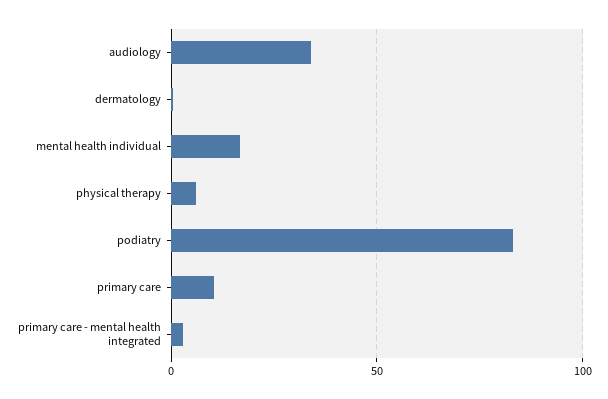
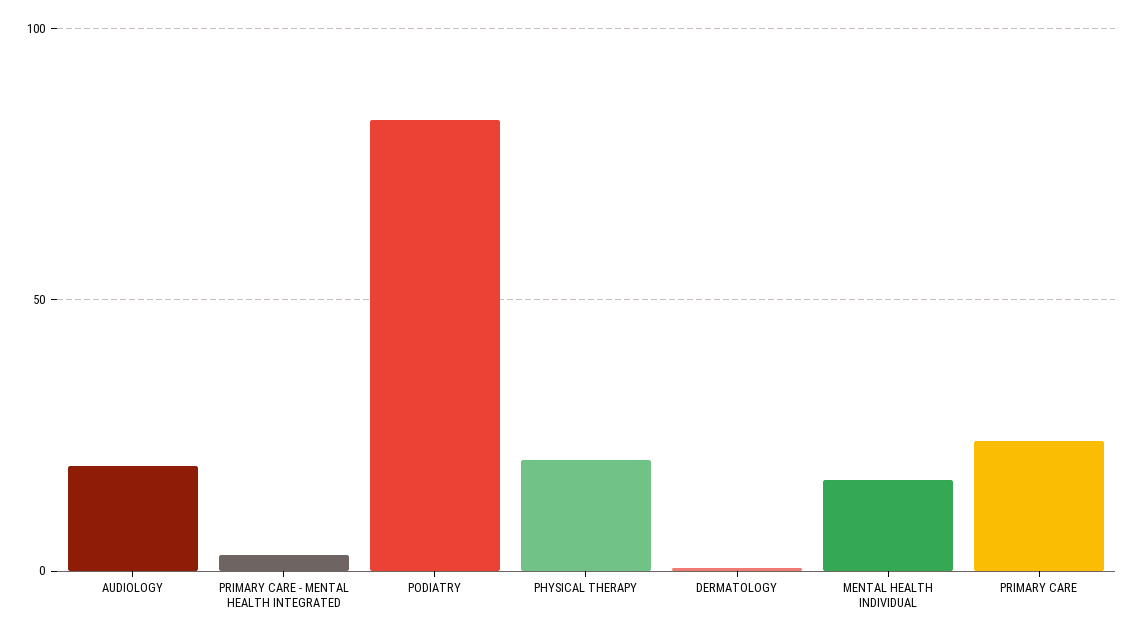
  {
-   "audiology": 35,
+   "audiology": 20,
    "dermatology": 0,
    "mental health individual": 15,
-   "physical therapy": 5,
+   "physical therapy": 20,
    "podiatry": 85,
-   "primary care": 10,
+   "primary care": 25,
    "primary care - mental health integrated": 5
  }

